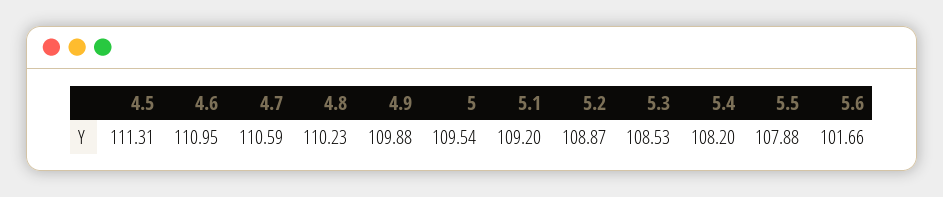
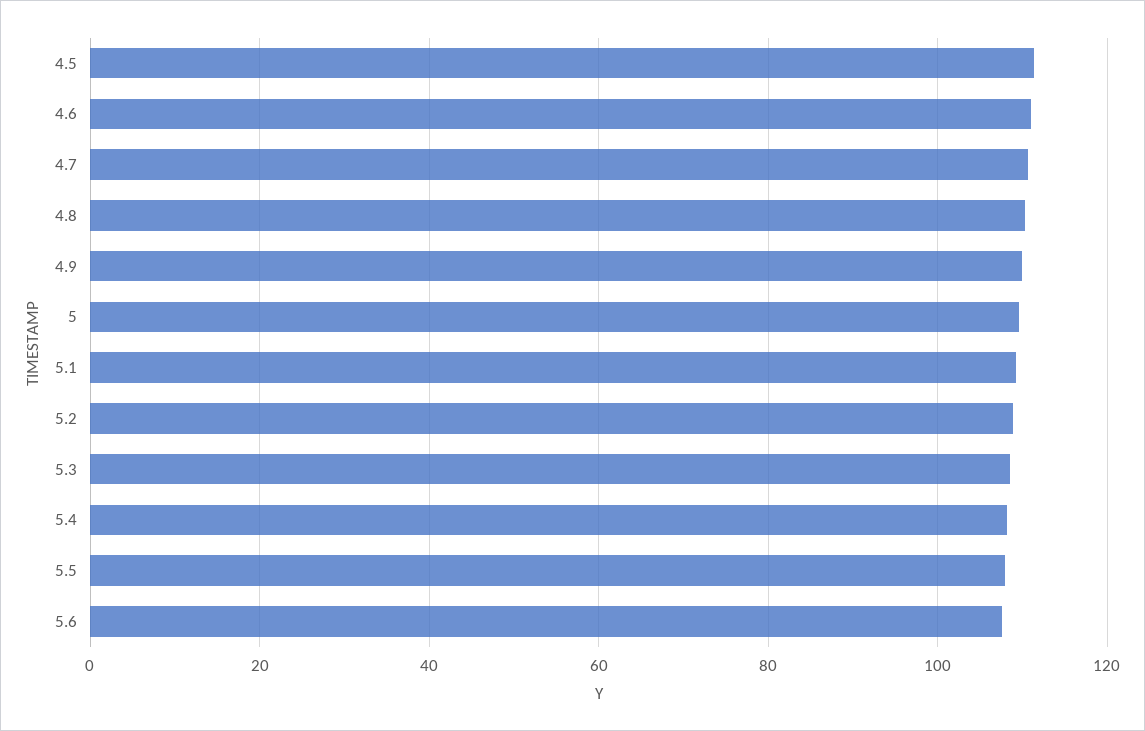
  {
    "4.5": 111.31,
    "4.6": 110.95,
    "4.7": 110.59,
    "4.8": 110.23,
    "4.9": 109.88,
    "5": 109.54,
    "5.1": 109.2,
    "5.2": 108.87,
    "5.3": 108.53,
    "5.4": 108.2,
    "5.5": 107.88,
-   "5.6": 101.66
+   "5.6": 108
  }

